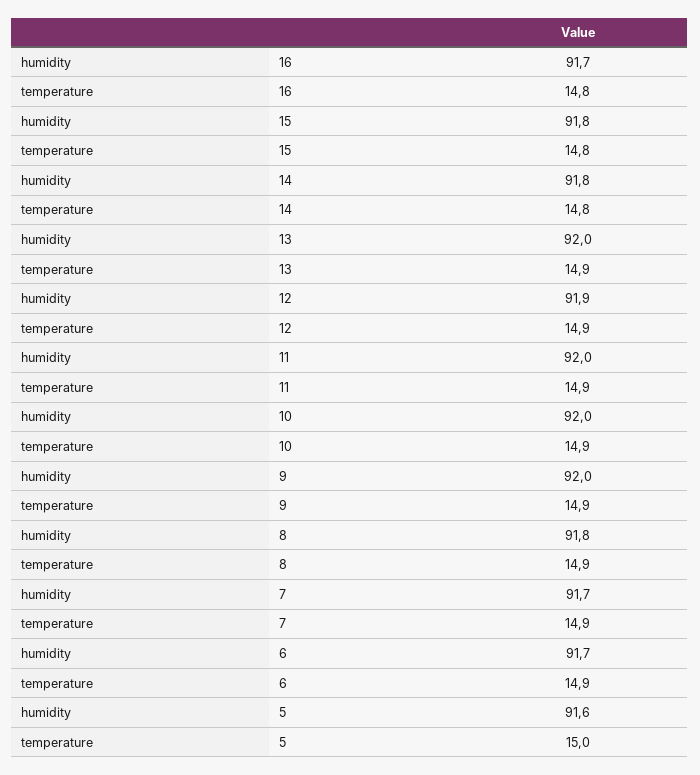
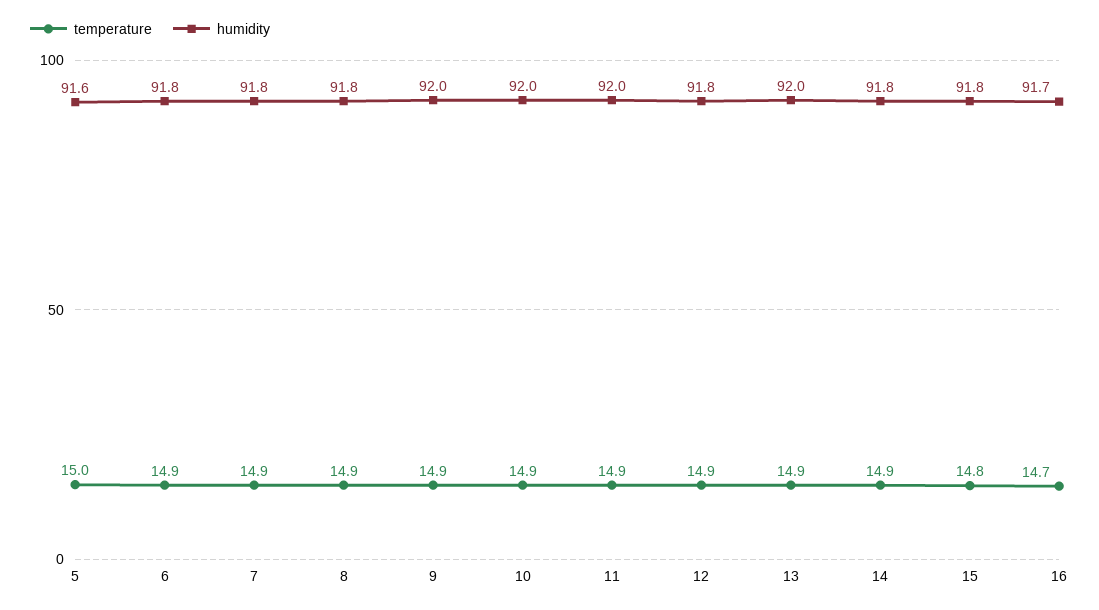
  {
    "humidity": {
      "16": 91.7,
      "15": 91.8,
      "14": 91.8,
      "13": 92,
-     "12": 91.9,
+     "12": 91.8,
      "11": 92,
      "10": 92,
      "9": 92,
      "8": 91.8,
-     "7": 91.7,
+     "7": 91.8,
-     "6": 91.7,
+     "6": 91.8,
      "5": 91.6
    },
    "temperature": {
-     "16": 14.8,
+     "16": 14.7,
      "15": 14.8,
-     "14": 14.8,
+     "14": 14.9,
      "13": 14.9,
      "12": 14.9,
      "11": 14.9,
      "10": 14.9,
      "9": 14.9,
      "8": 14.9,
      "7": 14.9,
      "6": 14.9,
      "5": 15
    }
  }

